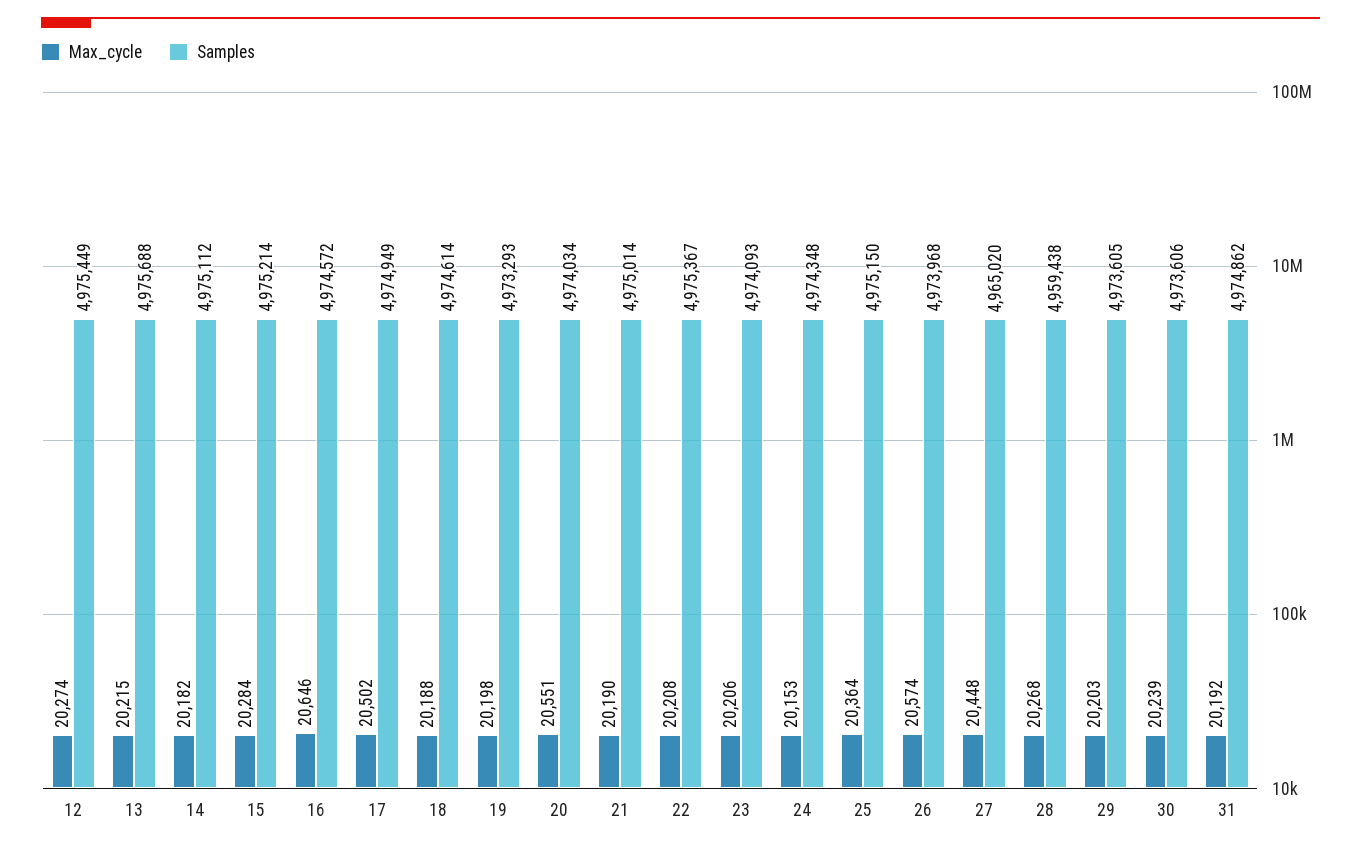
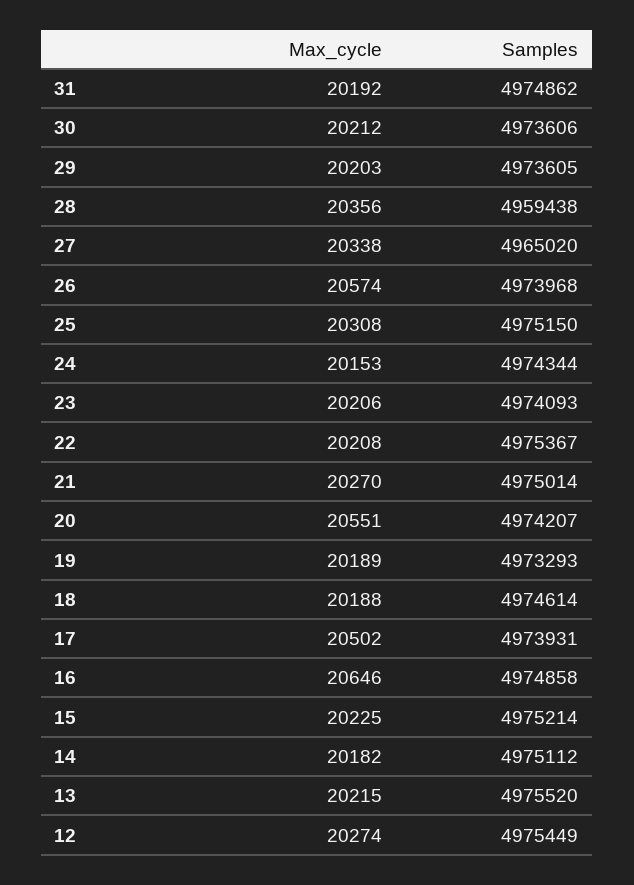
  {
    "Max_cycle": {
      "12": 20274,
      "13": 20215,
      "14": 20182,
-     "15": 20284,
+     "15": 20225,
      "16": 20646,
      "17": 20502,
      "18": 20188,
-     "19": 20198,
+     "19": 20189,
      "20": 20551,
-     "21": 20190,
+     "21": 20270,
      "22": 20208,
      "23": 20206,
      "24": 20153,
-     "25": 20364,
+     "25": 20308,
      "26": 20574,
-     "27": 20448,
+     "27": 20338,
-     "28": 20268,
+     "28": 20356,
      "29": 20203,
-     "30": 20239,
+     "30": 20212,
      "31": 20192
    },
    "Samples": {
      "12": 4975449,
-     "13": 4975688,
+     "13": 4975520,
      "14": 4975112,
      "15": 4975214,
-     "16": 4974572,
+     "16": 4974858,
-     "17": 4974949,
+     "17": 4973931,
      "18": 4974614,
      "19": 4973293,
-     "20": 4974034,
+     "20": 4974207,
      "21": 4975014,
      "22": 4975367,
      "23": 4974093,
-     "24": 4974348,
+     "24": 4974344,
      "25": 4975150,
      "26": 4973968,
      "27": 4965020,
      "28": 4959438,
      "29": 4973605,
      "30": 4973606,
      "31": 4974862
    }
  }

